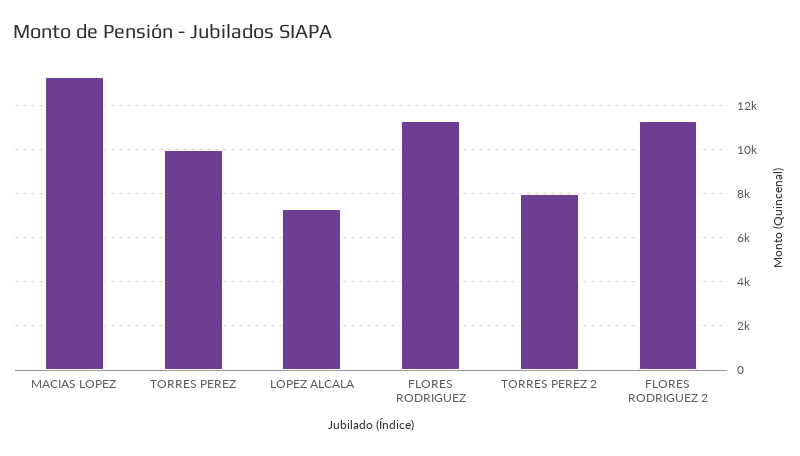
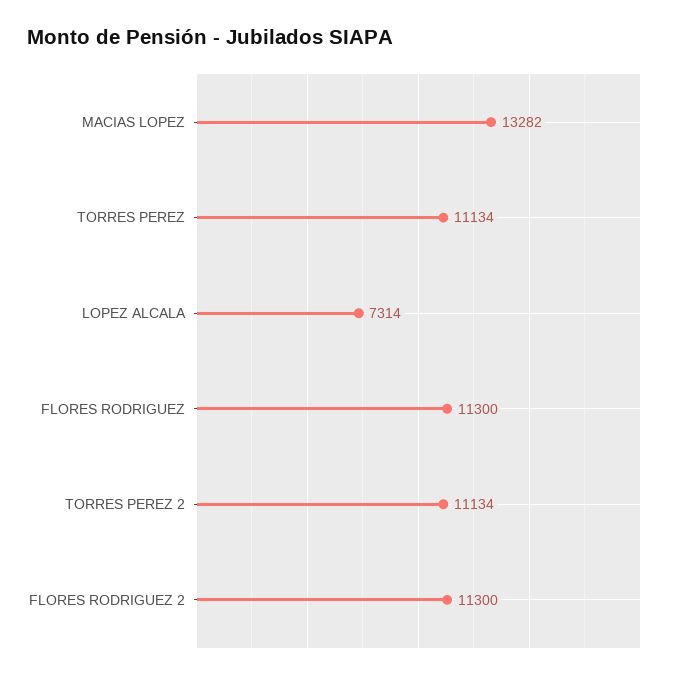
  {
    "MACIAS LOPEZ": 13282,
-   "TORRES PEREZ": 10000,
+   "TORRES PEREZ": 11134,
    "LOPEZ ALCALA": 7314,
    "FLORES RODRIGUEZ": 11300,
-   "TORRES PEREZ 2": 8000,
+   "TORRES PEREZ 2": 11134,
    "FLORES RODRIGUEZ 2": 11300
  }

